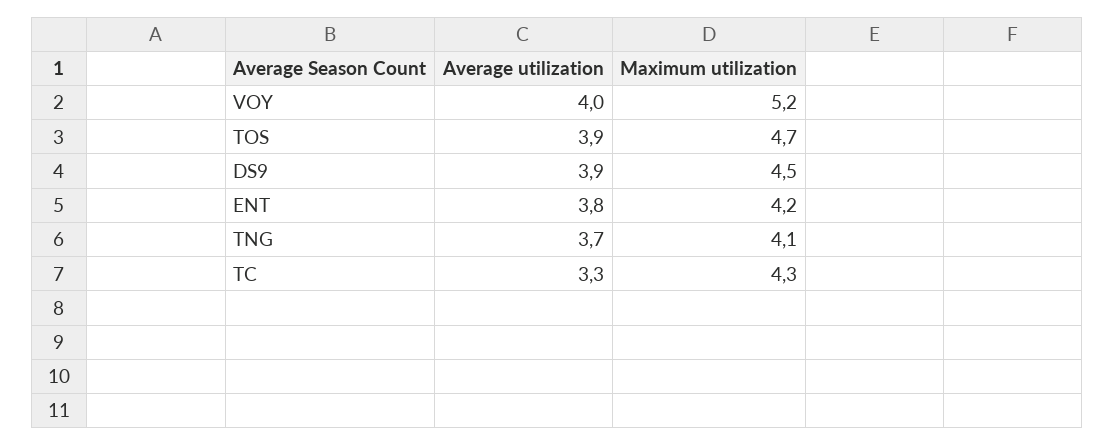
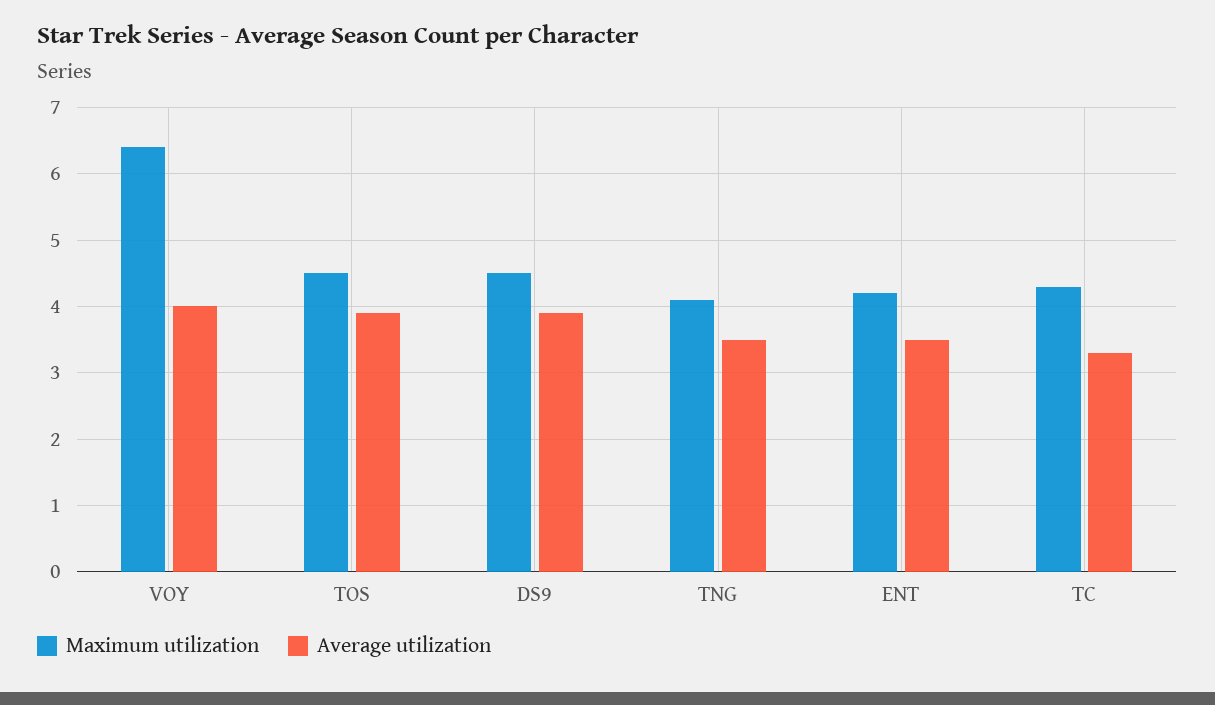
  {
    "Average utilization": {
      "VOY": 4,
      "TOS": 3.9,
      "DS9": 3.9,
-     "ENT": 3.8,
+     "ENT": 3.5,
-     "TNG": 3.7,
+     "TNG": 3.5,
      "TC": 3.3
    },
    "Maximum utilization": {
-     "VOY": 5.2,
+     "VOY": 6.4,
-     "TOS": 4.7,
+     "TOS": 4.5,
      "DS9": 4.5,
      "ENT": 4.2,
      "TNG": 4.1,
      "TC": 4.3
    }
  }

